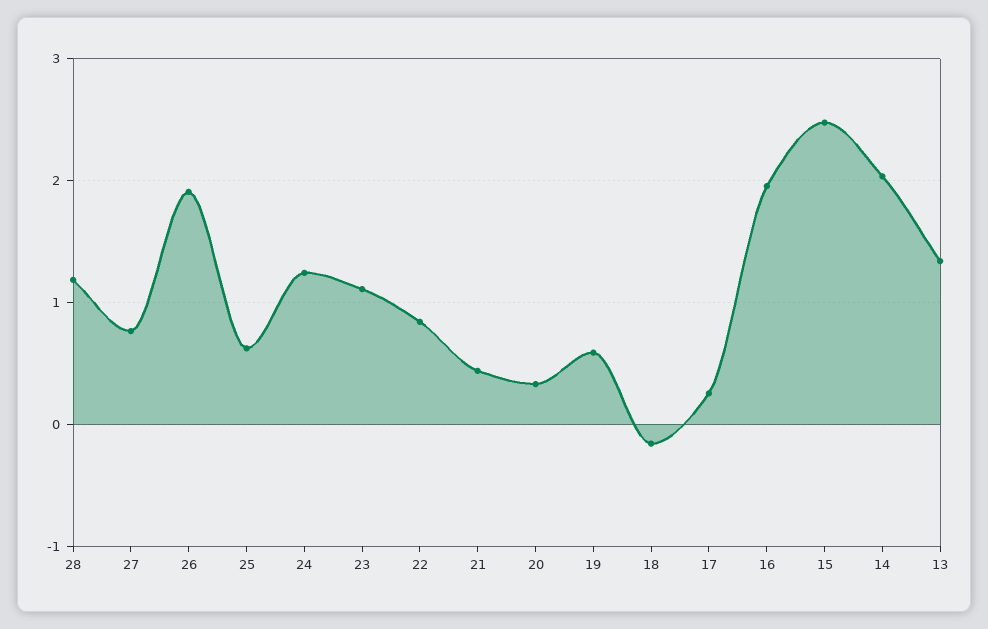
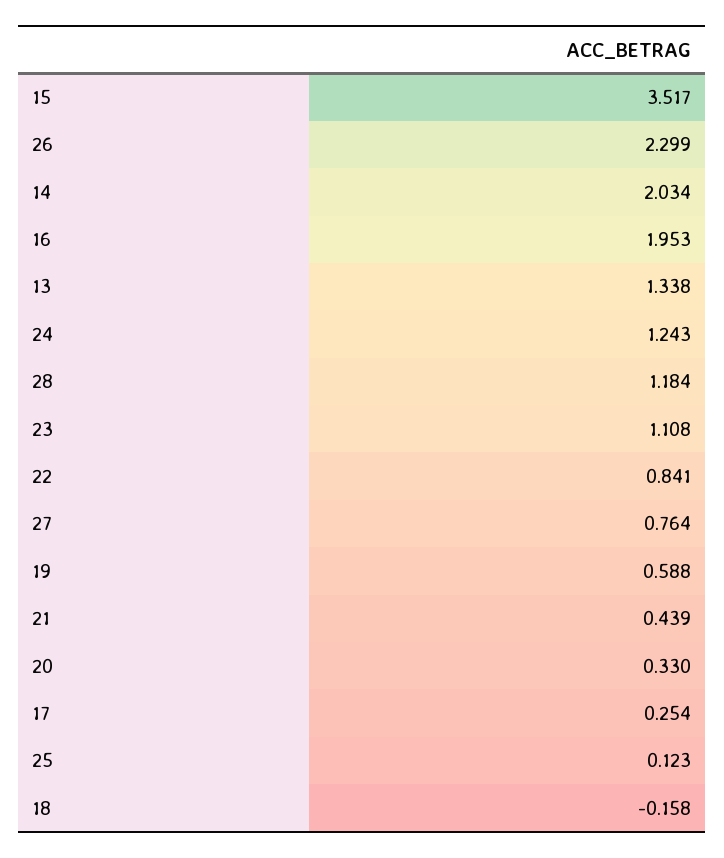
  {
    "28": 1.184,
    "27": 0.764,
-   "26": 1.9,
+   "26": 2.299,
-   "25": 0.6,
+   "25": 0.123,
    "24": 1.243,
    "23": 1.108,
    "22": 0.841,
    "21": 0.439,
    "20": 0.33,
    "19": 0.588,
    "18": -0.158,
    "17": 0.254,
    "16": 1.953,
-   "15": 2.5,
+   "15": 3.517,
    "14": 2.034,
    "13": 1.338
  }

